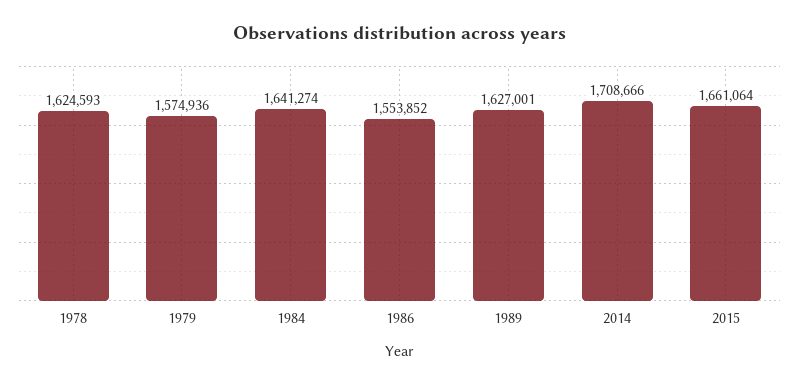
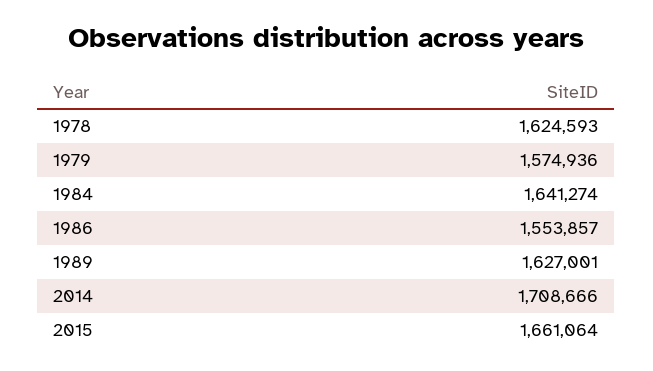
  {
    "1978": 1624593,
    "1979": 1574936,
    "1984": 1641274,
-   "1986": 1553852,
+   "1986": 1553857,
    "1989": 1627001,
    "2014": 1708666,
    "2015": 1661064
  }

